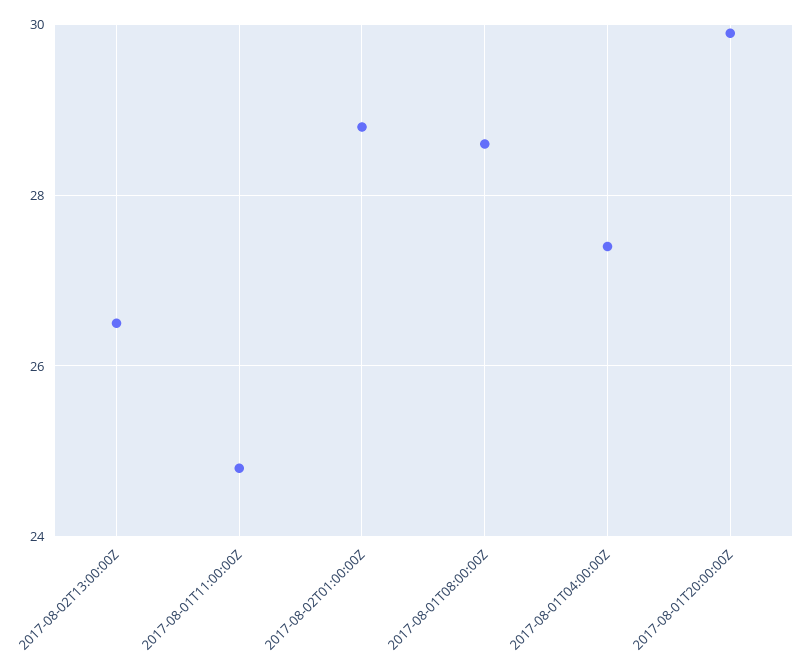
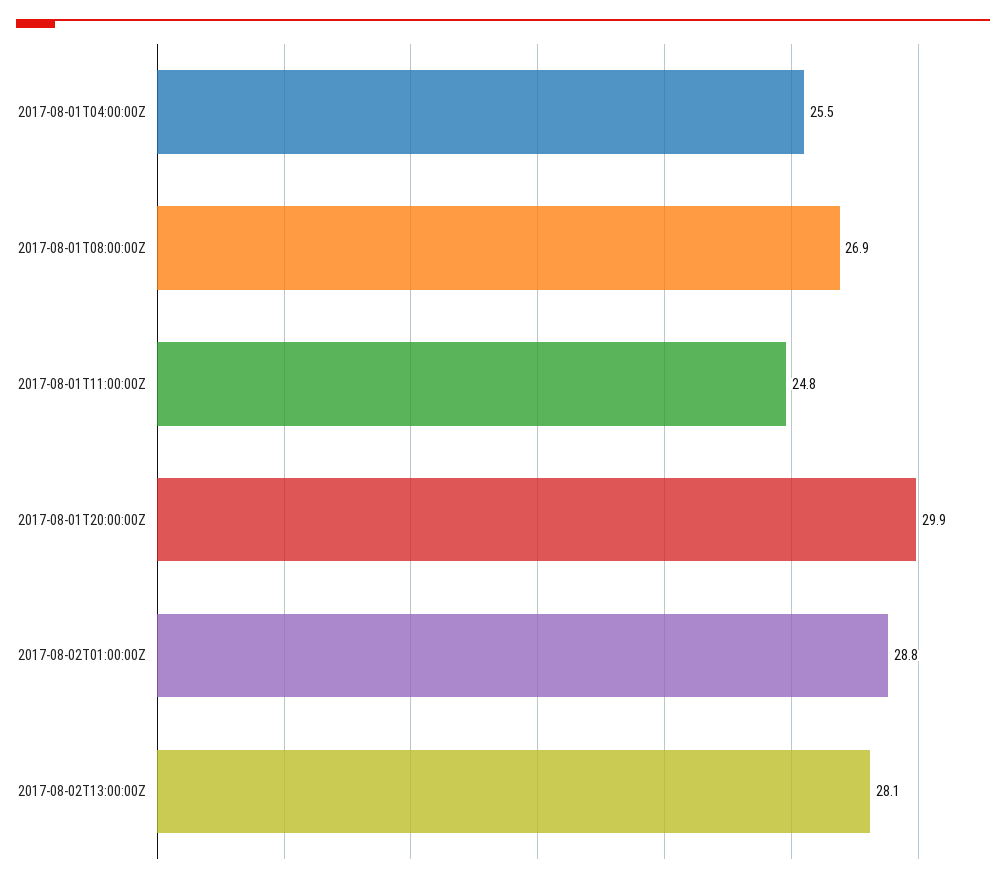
  {
-   "2017-08-02T13:00:00Z": 26.5,
+   "2017-08-02T13:00:00Z": 28.1,
    "2017-08-01T11:00:00Z": 24.8,
    "2017-08-02T01:00:00Z": 28.8,
-   "2017-08-01T08:00:00Z": 28.5,
+   "2017-08-01T08:00:00Z": 26.9,
-   "2017-08-01T04:00:00Z": 27.5,
+   "2017-08-01T04:00:00Z": 25.5,
    "2017-08-01T20:00:00Z": 29.9
  }

